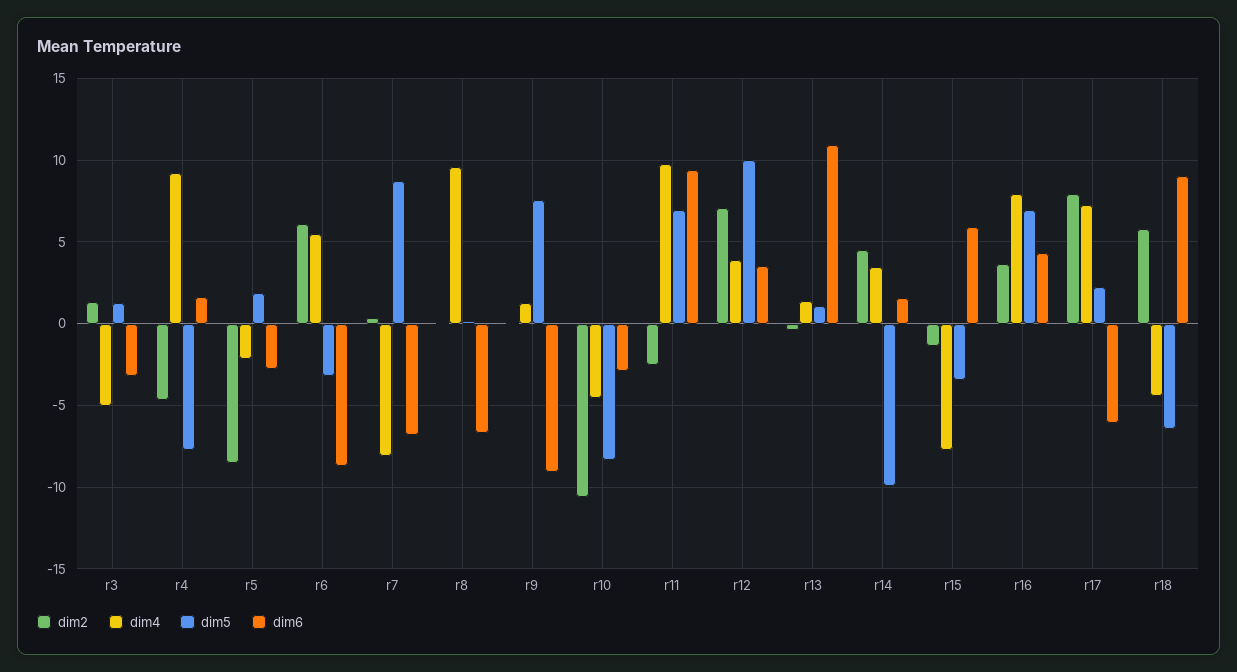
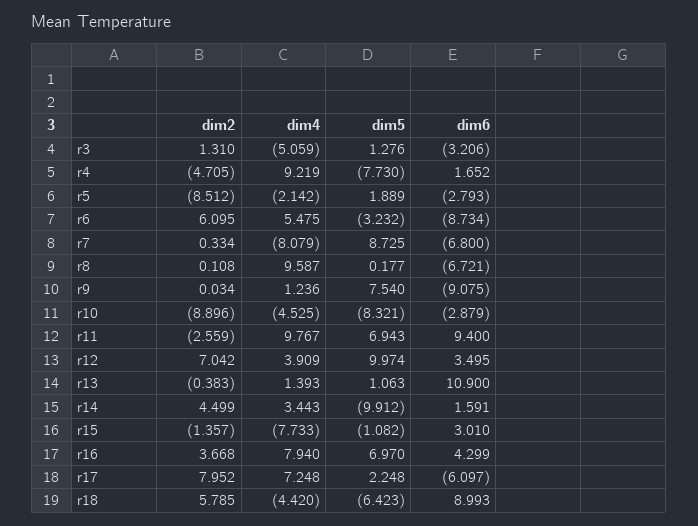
  {
    "dim2": {
      "r3": 1.31,
      "r4": -4.705,
      "r5": -8.512,
      "r6": 6.095,
      "r7": 0.334,
      "r8": 0.108,
      "r9": 0.034,
-     "r10": -10.5,
+     "r10": -8.896,
      "r11": -2.559,
      "r12": 7.042,
      "r13": -0.383,
      "r14": 4.499,
      "r15": -1.357,
      "r16": 3.668,
      "r17": 7.952,
      "r18": 5.785
    },
    "dim4": {
      "r3": -5.059,
      "r4": 9.219,
      "r5": -2.142,
      "r6": 5.475,
      "r7": -8.079,
      "r8": 9.587,
      "r9": 1.236,
      "r10": -4.525,
      "r11": 9.767,
      "r12": 3.909,
      "r13": 1.393,
      "r14": 3.443,
      "r15": -7.733,
      "r16": 7.94,
      "r17": 7.248,
      "r18": -4.42
    },
    "dim5": {
      "r3": 1.276,
      "r4": -7.73,
      "r5": 1.889,
      "r6": -3.232,
      "r7": 8.725,
      "r8": 0.177,
      "r9": 7.54,
      "r10": -8.321,
      "r11": 6.943,
      "r12": 9.974,
      "r13": 1.063,
      "r14": -9.912,
-     "r15": -3.5,
+     "r15": -1.082,
      "r16": 6.97,
      "r17": 2.248,
      "r18": -6.423
    },
    "dim6": {
      "r3": -3.206,
      "r4": 1.652,
      "r5": -2.793,
      "r6": -8.734,
      "r7": -6.8,
      "r8": -6.721,
      "r9": -9.075,
      "r10": -2.879,
      "r11": 9.4,
      "r12": 3.495,
      "r13": 10.9,
      "r14": 1.591,
-     "r15": 6,
+     "r15": 3.01,
      "r16": 4.299,
      "r17": -6.097,
      "r18": 8.993
    }
  }

